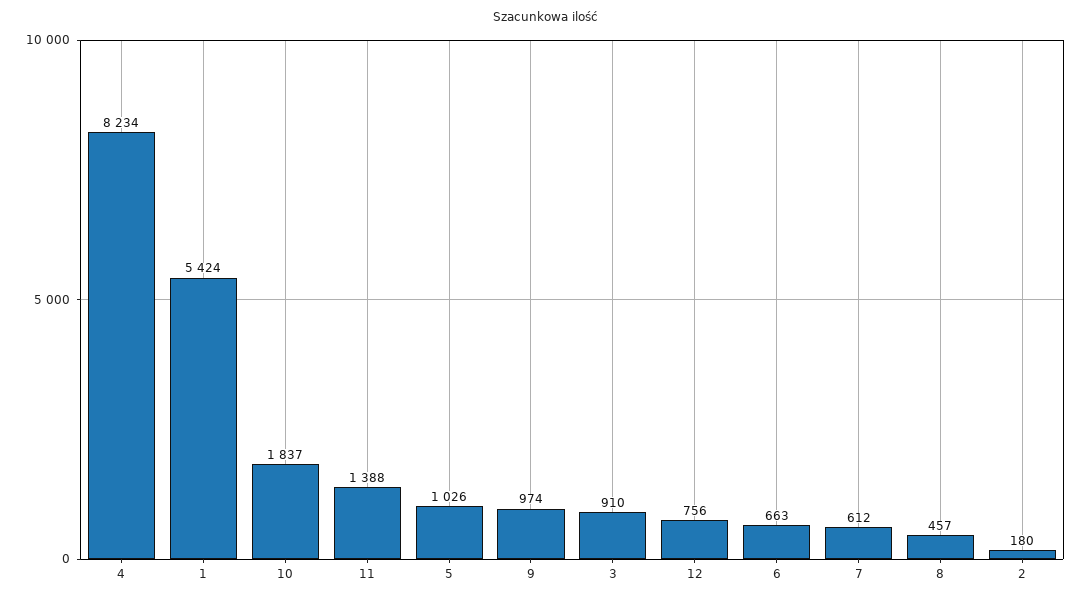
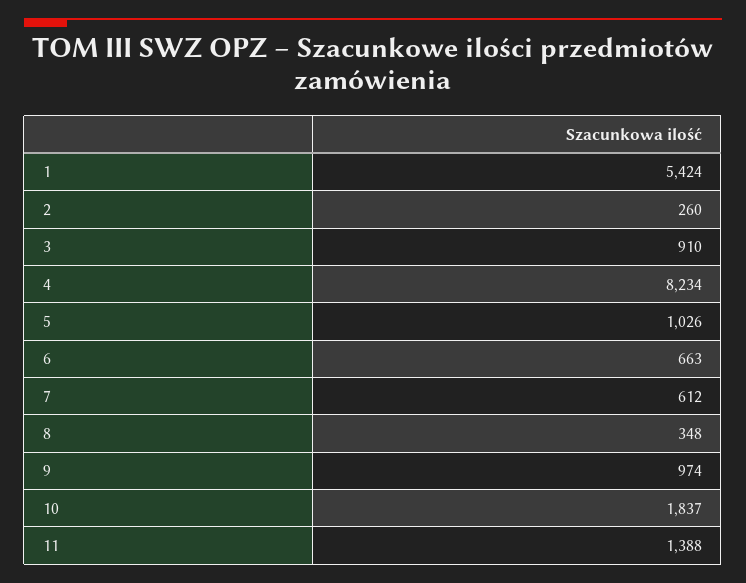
  {
    "4": 8234,
    "1": 5424,
    "10": 1837,
    "11": 1388,
    "5": 1026,
    "9": 974,
    "3": 910,
-   "12": 756,
    "6": 663,
    "7": 612,
-   "8": 457,
+   "8": 348,
-   "2": 180
+   "2": 260
  }

